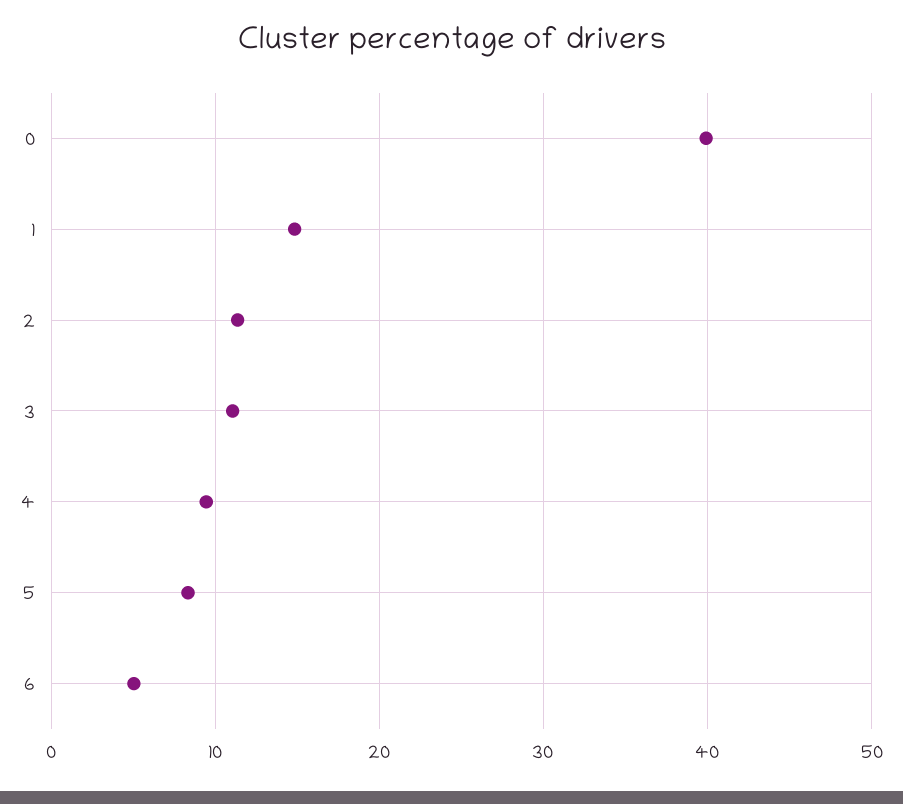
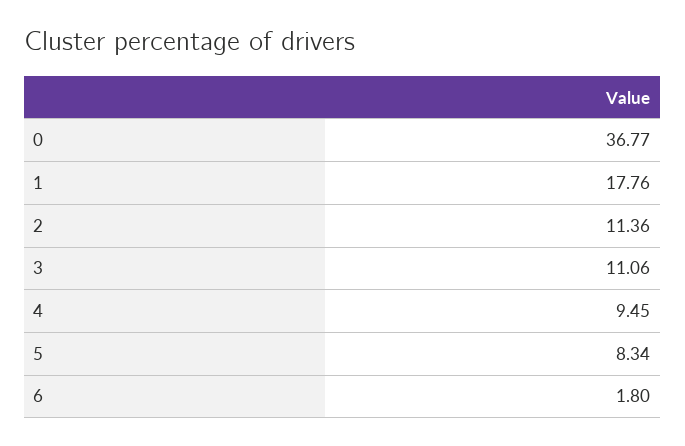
  {
-   "0": 40,
+   "0": 36.77,
-   "1": 15,
+   "1": 17.76,
    "2": 11.36,
    "3": 11.06,
    "4": 9.45,
    "5": 8.34,
-   "6": 5
+   "6": 1.8
  }

